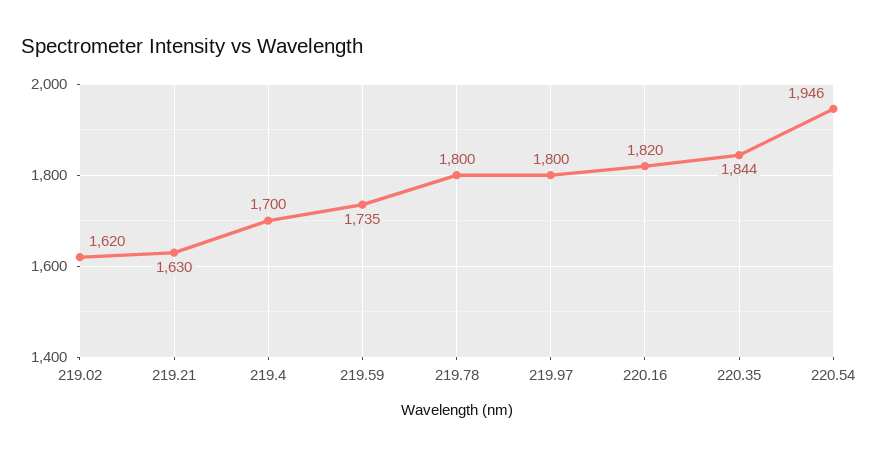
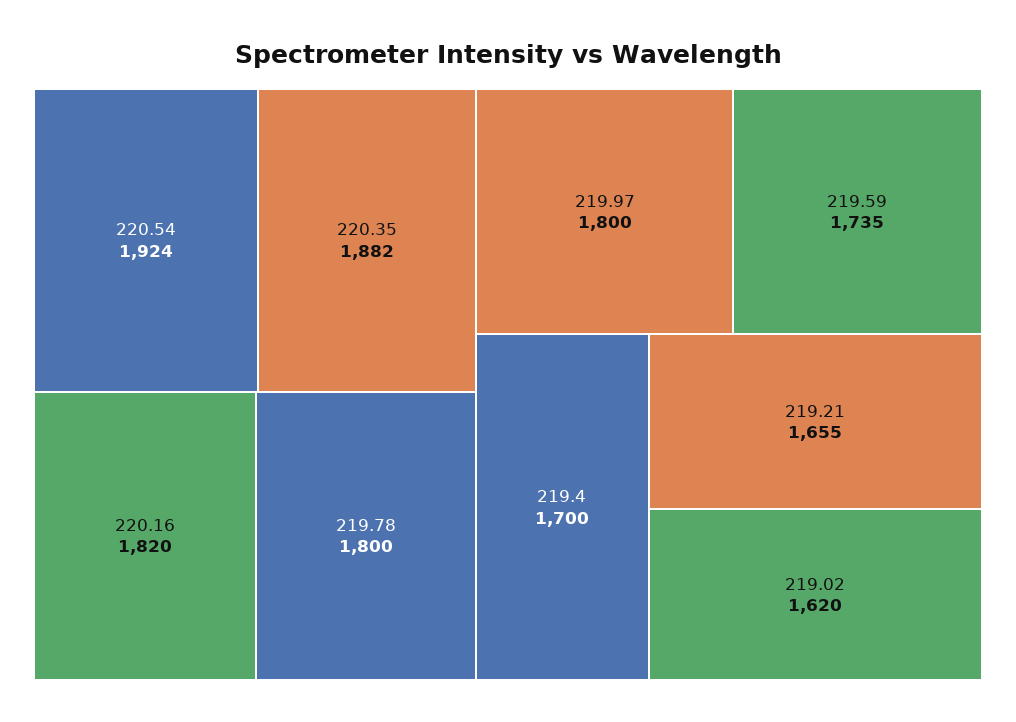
  {
    "219.02": 1620,
-   "219.21": 1630,
+   "219.21": 1655,
    "219.4": 1700,
    "219.59": 1735,
    "219.78": 1800,
    "219.97": 1800,
    "220.16": 1820,
-   "220.35": 1844,
+   "220.35": 1882,
-   "220.54": 1946
+   "220.54": 1924
  }

